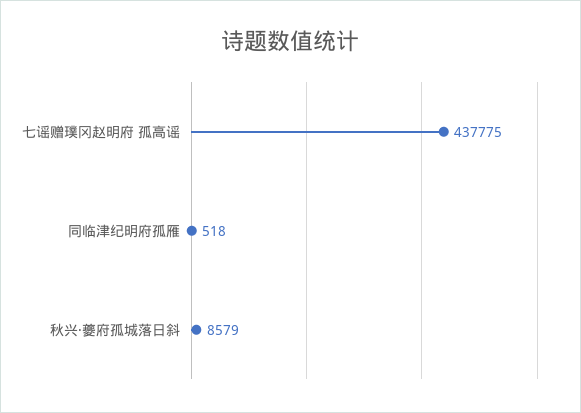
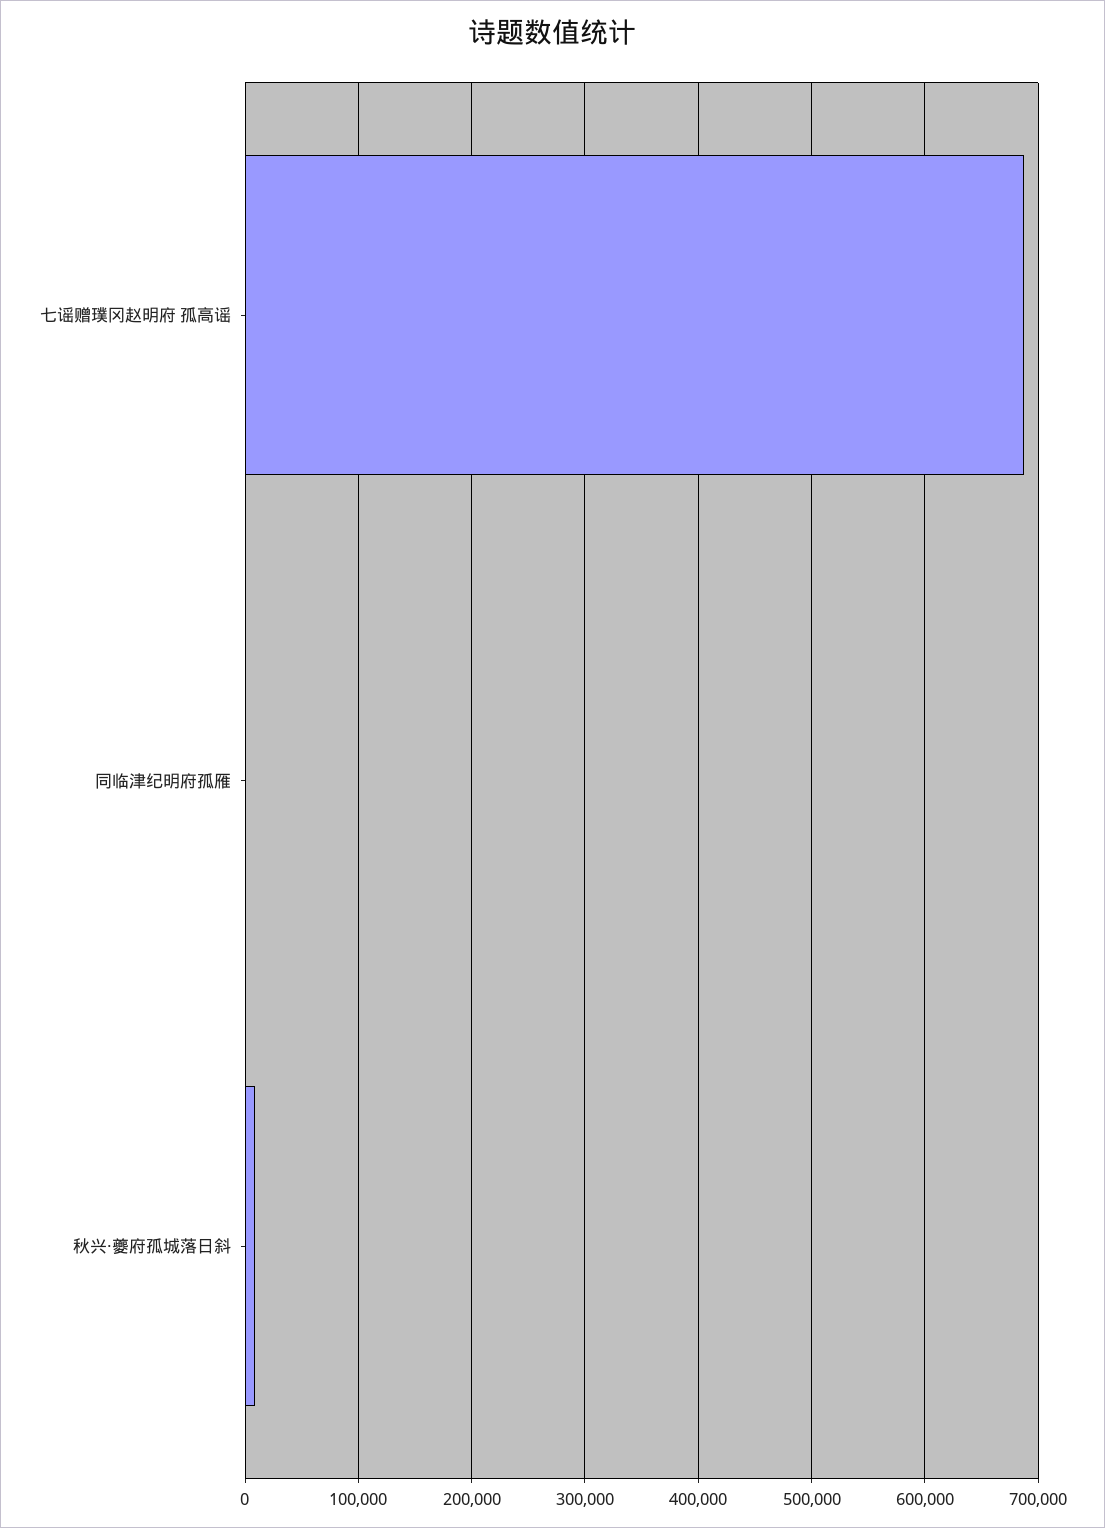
  {
-   "七谣赠璞冈赵明府 孤高谣": 437775,
+   "七谣赠璞冈赵明府 孤高谣": 690000,
    "同临津纪明府孤雁": 518,
    "秋兴·夔府孤城落日斜": 8579
  }

